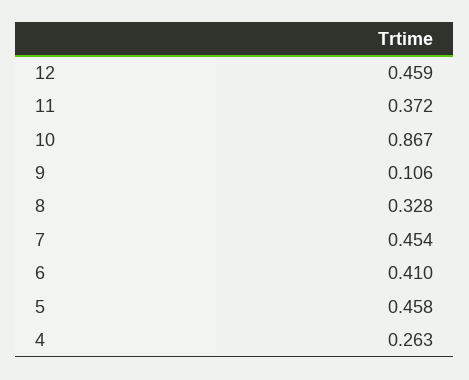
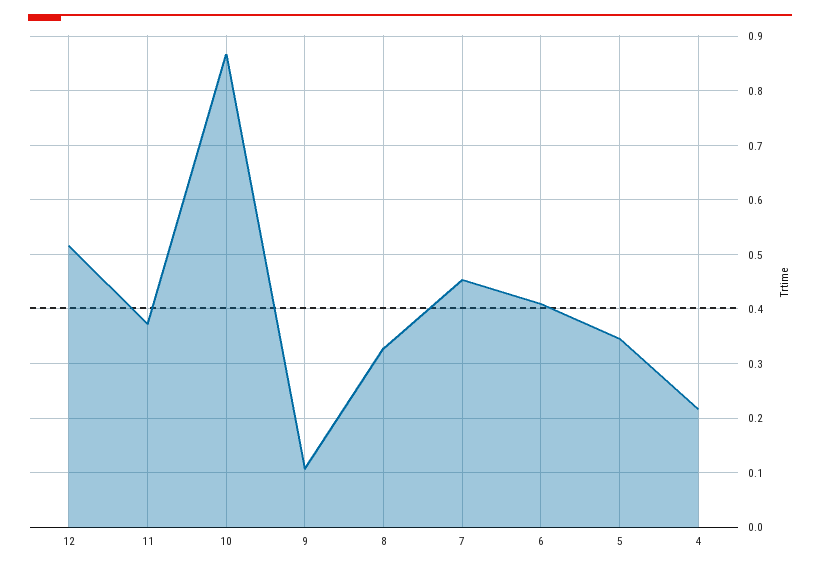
  {
-   "12": 0.459,
+   "12": 0.52,
    "11": 0.372,
    "10": 0.867,
    "9": 0.106,
    "8": 0.328,
    "7": 0.454,
    "6": 0.41,
-   "5": 0.458,
+   "5": 0.34,
-   "4": 0.263
+   "4": 0.22
  }

